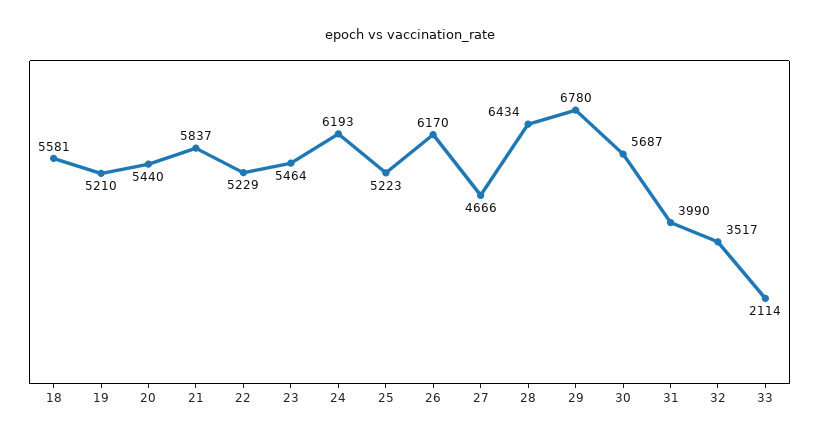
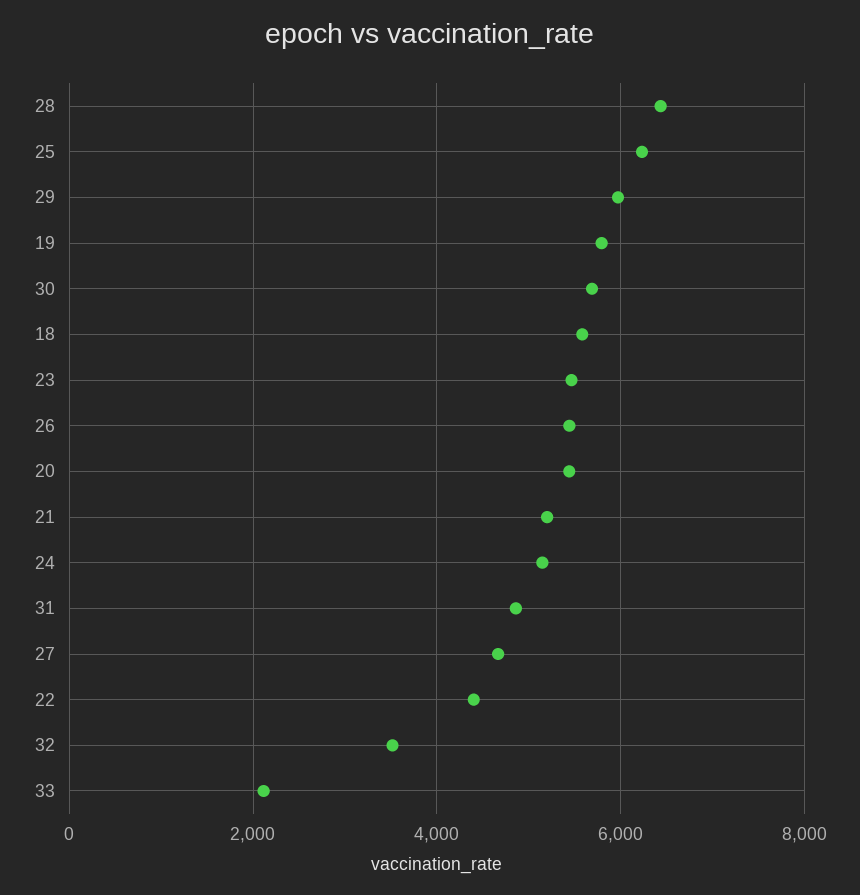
  {
    "18": 5581,
-   "19": 5210,
+   "19": 5800,
    "20": 5440,
-   "21": 5837,
+   "21": 5200,
-   "22": 5229,
+   "22": 4400,
    "23": 5464,
-   "24": 6193,
+   "24": 5200,
-   "25": 5223,
+   "25": 6200,
-   "26": 6170,
+   "26": 5400,
    "27": 4666,
    "28": 6434,
-   "29": 6780,
+   "29": 6000,
    "30": 5687,
-   "31": 3990,
+   "31": 4800,
    "32": 3517,
    "33": 2114
  }

